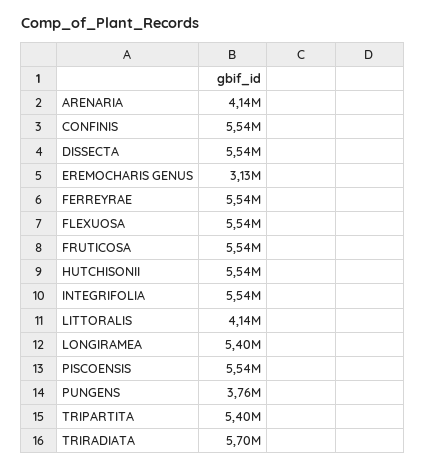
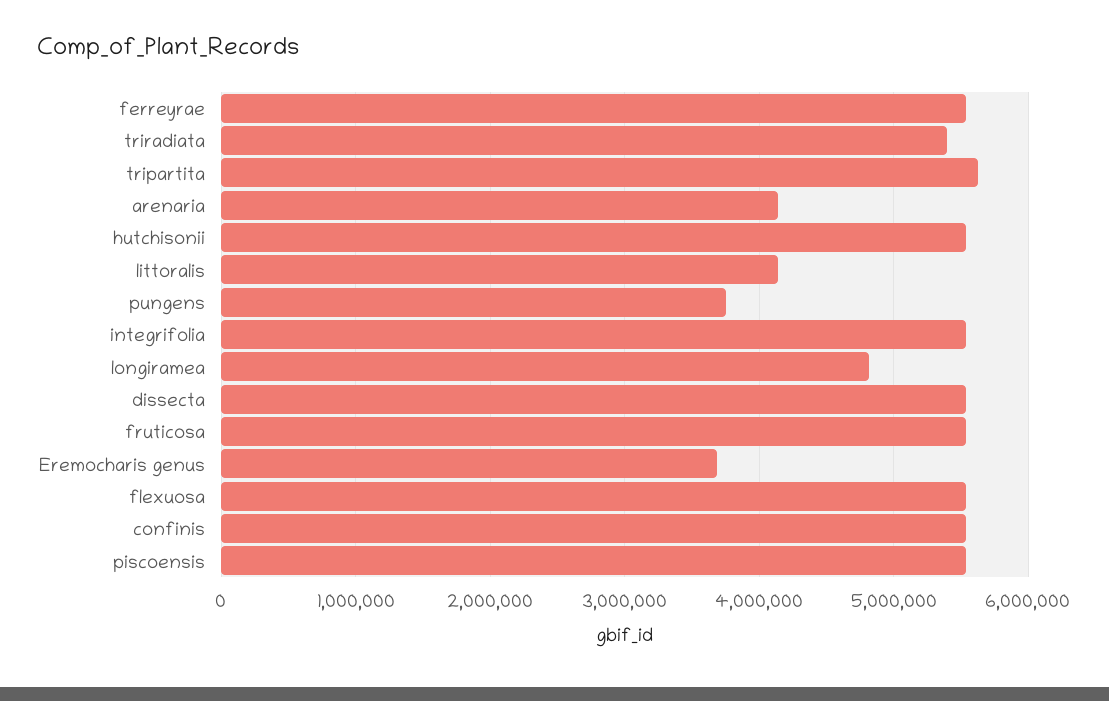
  {
    "ARENARIA": 4140000,
    "CONFINIS": 5540000,
    "DISSECTA": 5540000,
-   "EREMOCHARIS GENUS": 3130000,
+   "EREMOCHARIS GENUS": 3700000,
    "FERREYRAE": 5540000,
    "FLEXUOSA": 5540000,
    "FRUTICOSA": 5540000,
    "HUTCHISONII": 5540000,
    "INTEGRIFOLIA": 5540000,
    "LITTORALIS": 4140000,
-   "LONGIRAMEA": 5400000,
+   "LONGIRAMEA": 4800000,
    "PISCOENSIS": 5540000,
    "PUNGENS": 3760000,
-   "TRIPARTITA": 5400000,
+   "TRIPARTITA": 5600000,
-   "TRIRADIATA": 5700000
+   "TRIRADIATA": 5400000
  }

